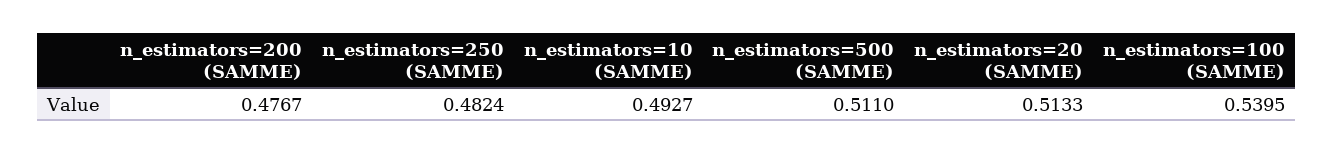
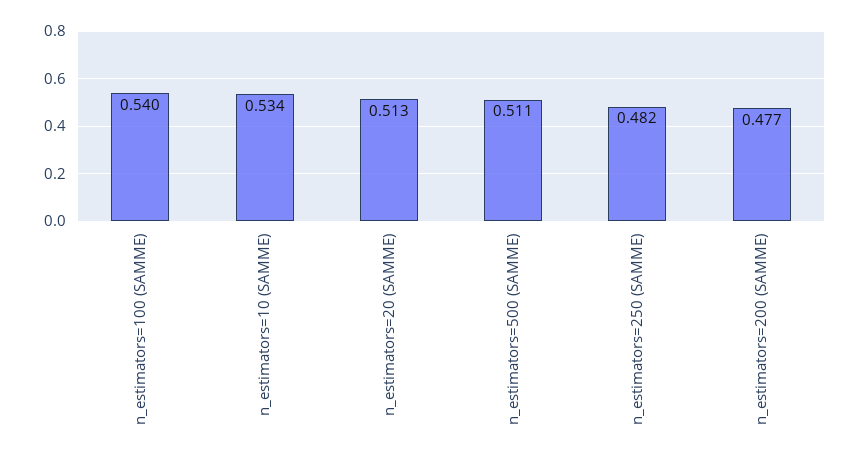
  {
    "n_estimators=200 (SAMME)": 0.4767,
    "n_estimators=250 (SAMME)": 0.4824,
-   "n_estimators=10 (SAMME)": 0.4927,
+   "n_estimators=10 (SAMME)": 0.534,
    "n_estimators=500 (SAMME)": 0.511,
    "n_estimators=20 (SAMME)": 0.5133,
    "n_estimators=100 (SAMME)": 0.5395
  }

